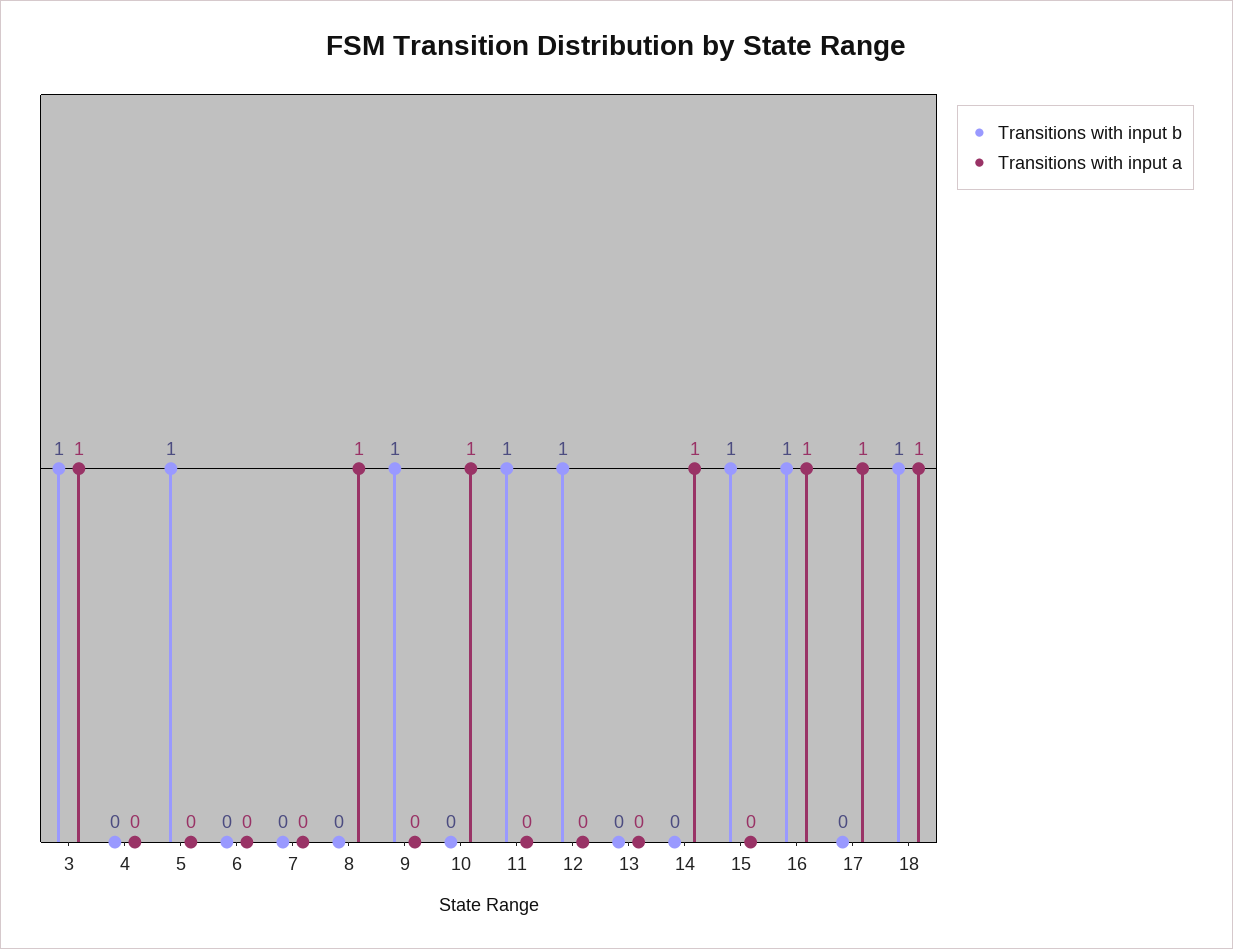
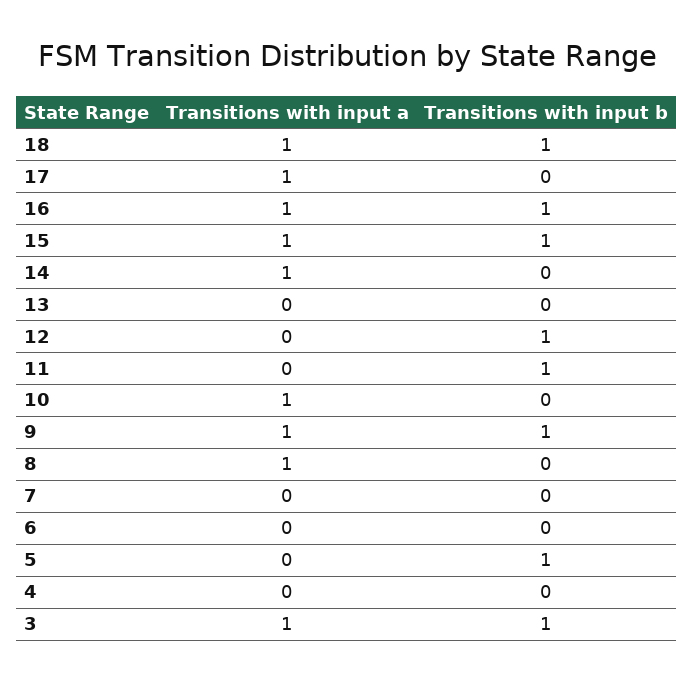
  {
    "Transitions with input b": {
      "3": 1,
      "4": 0,
      "5": 1,
      "6": 0,
      "7": 0,
      "8": 0,
      "9": 1,
      "10": 0,
      "11": 1,
      "12": 1,
      "13": 0,
      "14": 0,
      "15": 1,
      "16": 1,
      "17": 0,
      "18": 1
    },
    "Transitions with input a": {
      "3": 1,
      "4": 0,
      "5": 0,
      "6": 0,
      "7": 0,
      "8": 1,
-     "9": 0,
+     "9": 1,
      "10": 1,
      "11": 0,
      "12": 0,
      "13": 0,
      "14": 1,
-     "15": 0,
+     "15": 1,
      "16": 1,
      "17": 1,
      "18": 1
    }
  }

